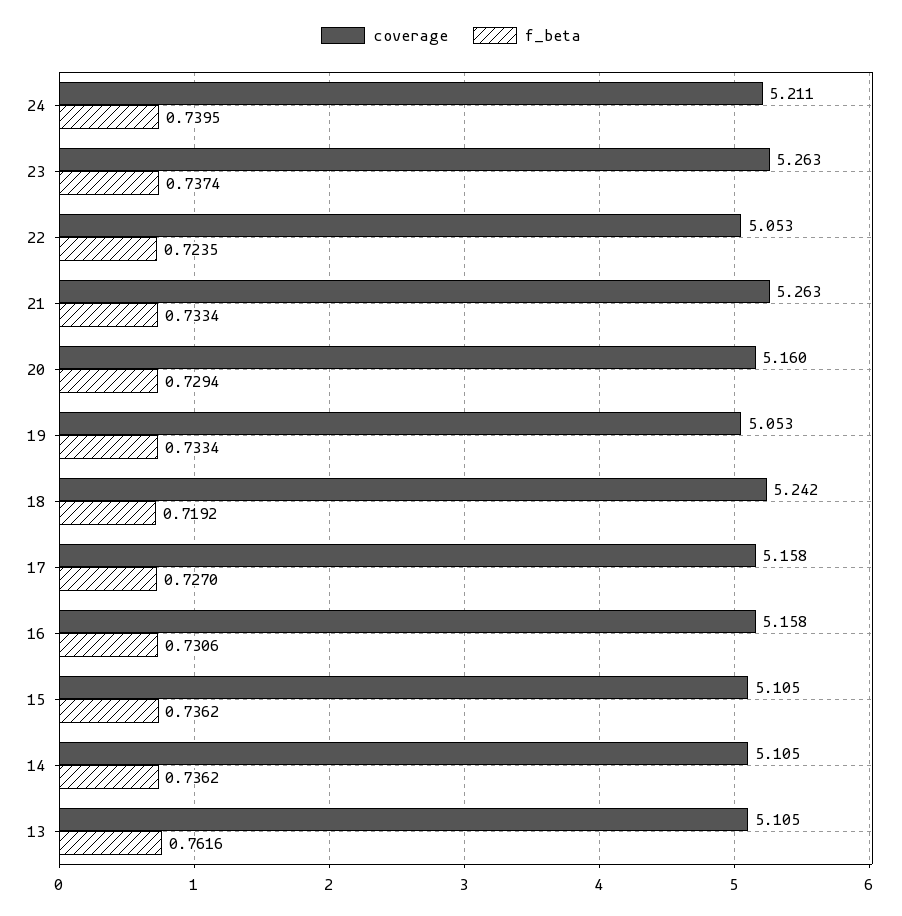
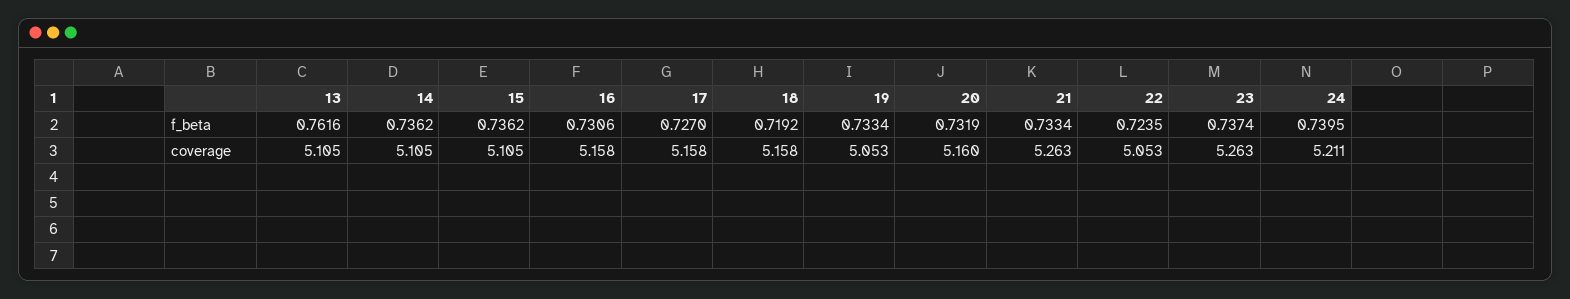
  {
    "coverage": {
      "24": 5.211,
      "23": 5.263,
      "22": 5.053,
      "21": 5.263,
      "20": 5.16,
      "19": 5.053,
-     "18": 5.242,
+     "18": 5.158,
      "17": 5.158,
      "16": 5.158,
      "15": 5.105,
      "14": 5.105,
      "13": 5.105
    },
    "f_beta": {
      "24": 0.7395,
      "23": 0.7374,
      "22": 0.7235,
      "21": 0.7334,
-     "20": 0.7294,
+     "20": 0.7319,
      "19": 0.7334,
      "18": 0.7192,
      "17": 0.727,
      "16": 0.7306,
      "15": 0.7362,
      "14": 0.7362,
      "13": 0.7616
    }
  }

